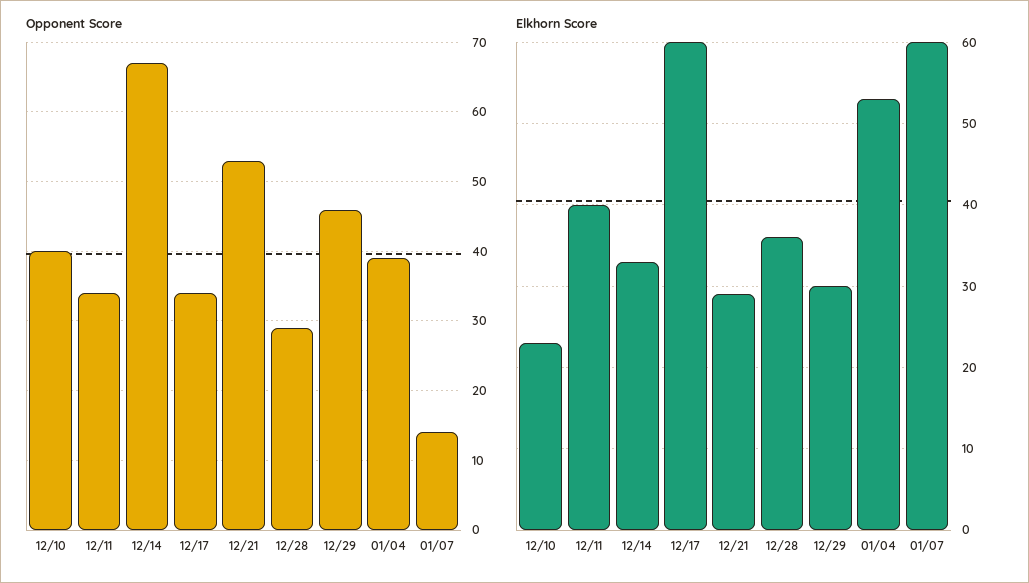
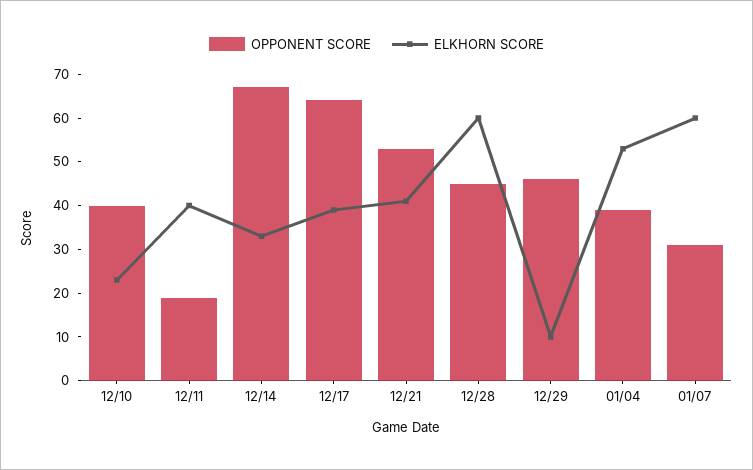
  {
    "Opponent Score": {
      "12/10": 40,
-     "12/11": 34,
+     "12/11": 20,
      "12/14": 67,
-     "12/17": 34,
+     "12/17": 65,
      "12/21": 53,
-     "12/28": 29,
+     "12/28": 45,
      "12/29": 46,
      "01/04": 39,
-     "01/07": 14
+     "01/07": 30
    },
    "Elkhorn Score": {
      "12/10": 23,
      "12/11": 40,
      "12/14": 33,
-     "12/17": 60,
+     "12/17": 40,
-     "12/21": 29,
+     "12/21": 40,
-     "12/28": 36,
+     "12/28": 60,
-     "12/29": 30,
+     "12/29": 10,
      "01/04": 53,
      "01/07": 60
    }
  }

